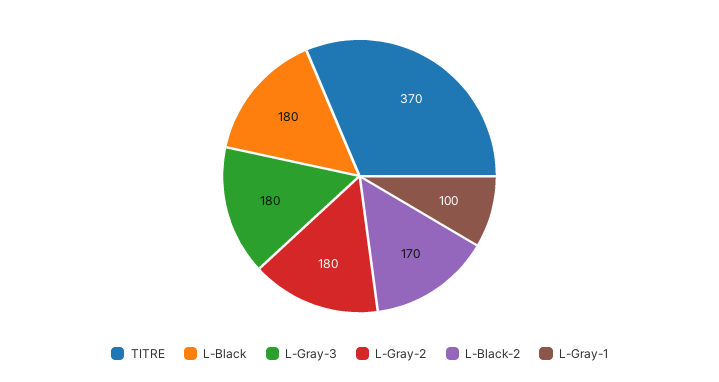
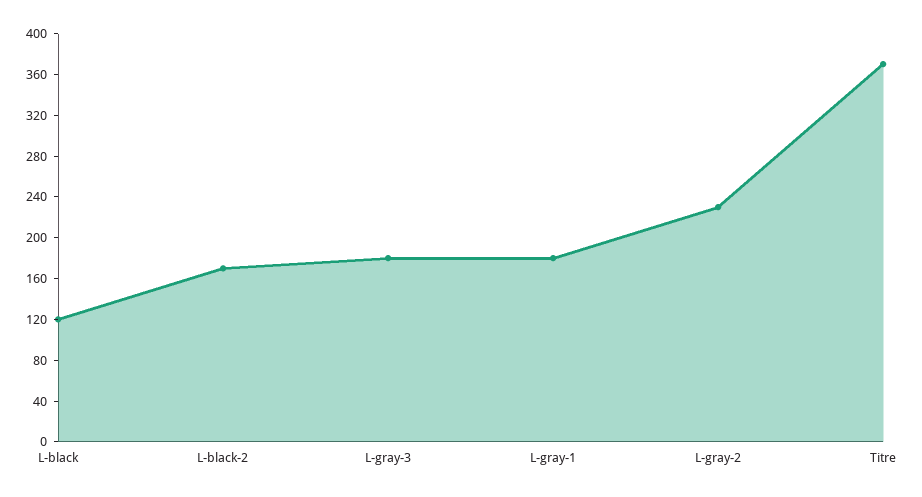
  {
    "TITRE": 370,
-   "L-Black": 180,
+   "L-Black": 120,
    "L-Gray-3": 180,
-   "L-Gray-2": 180,
+   "L-Gray-2": 230,
    "L-Black-2": 170,
-   "L-Gray-1": 100
+   "L-Gray-1": 180
  }

